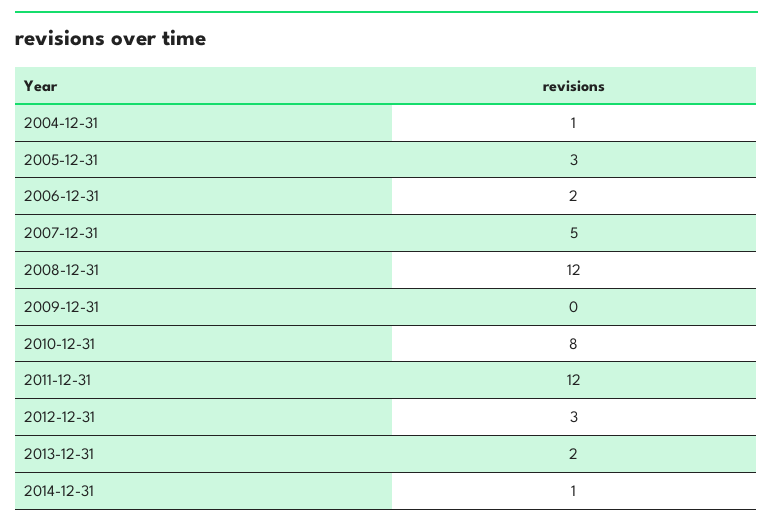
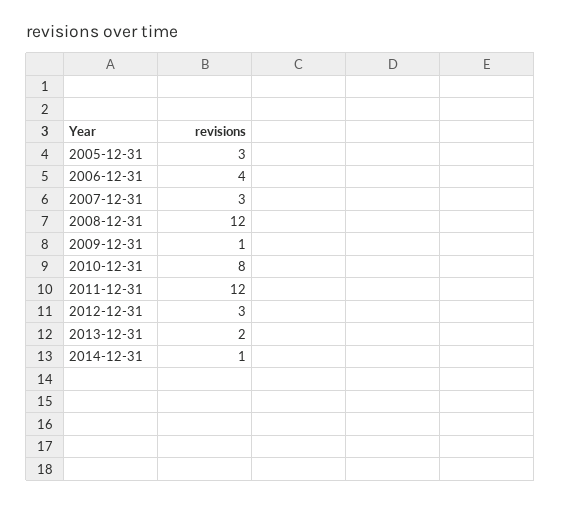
  {
-   "2004-12-31": 1,
    "2005-12-31": 3,
-   "2006-12-31": 2,
+   "2006-12-31": 4,
-   "2007-12-31": 5,
+   "2007-12-31": 3,
    "2008-12-31": 12,
-   "2009-12-31": 0,
+   "2009-12-31": 1,
    "2010-12-31": 8,
    "2011-12-31": 12,
    "2012-12-31": 3,
    "2013-12-31": 2,
    "2014-12-31": 1
  }

